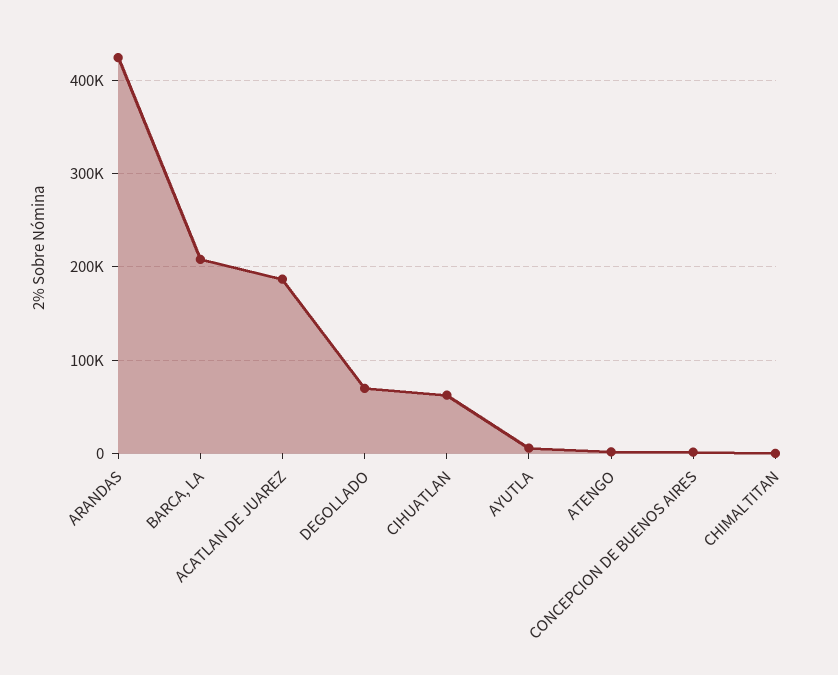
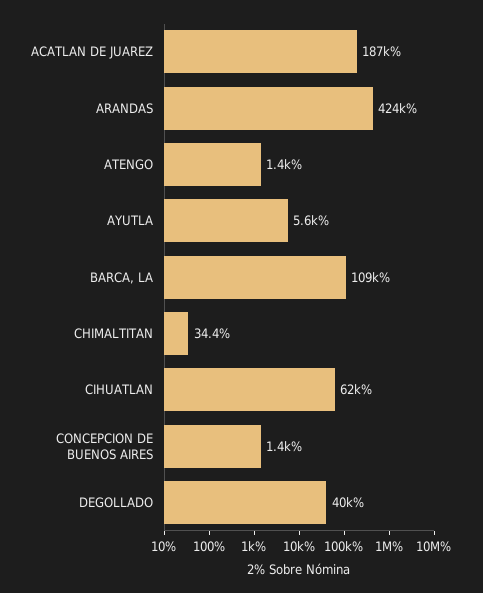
  {
    "ARANDAS": 424000,
-   "BARCA, LA": 210000,
+   "BARCA, LA": 109000,
    "ACATLAN DE JUAREZ": 187000,
-   "DEGOLLADO": 70000,
+   "DEGOLLADO": 40000,
    "CIHUATLAN": 62000,
    "AYUTLA": 5600,
    "ATENGO": 1400,
    "CONCEPCION DE BUENOS AIRES": 1400,
    "CHIMALTITAN": 34.4
  }

